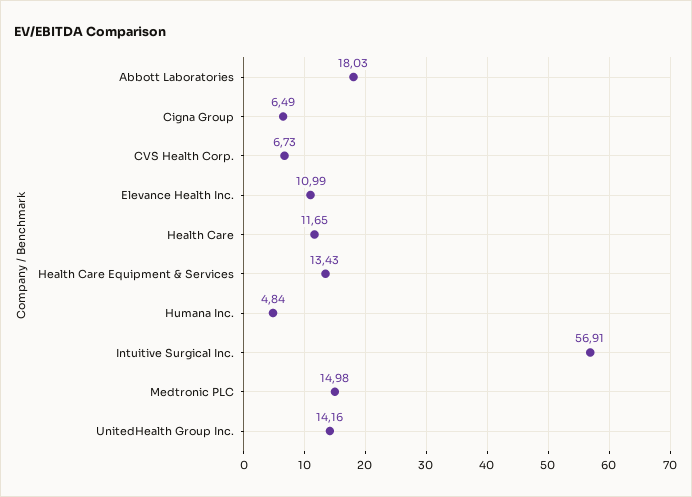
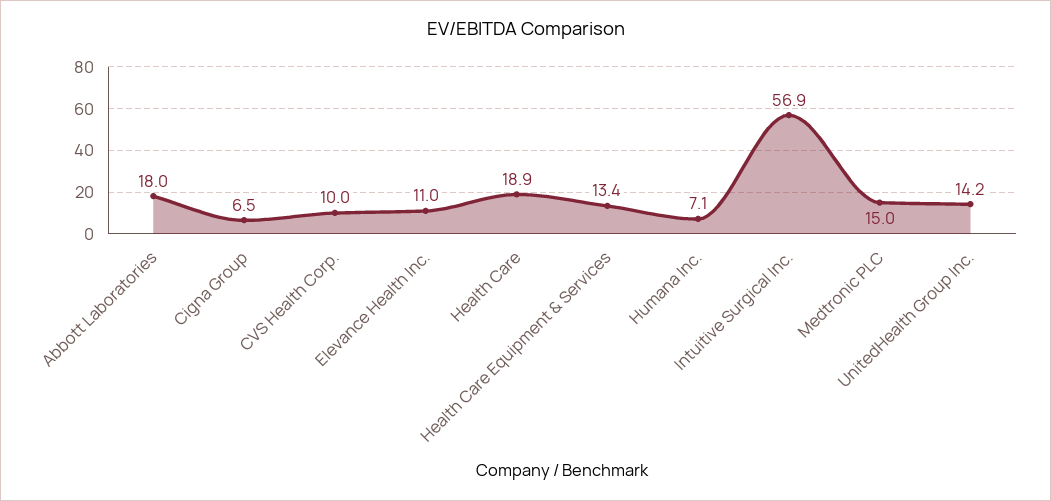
  {
    "Abbott Laboratories": 18.03,
    "Cigna Group": 6.49,
-   "CVS Health Corp.": 6.73,
+   "CVS Health Corp.": 10,
    "Elevance Health Inc.": 10.99,
-   "Health Care": 11.65,
+   "Health Care": 18.9,
    "Health Care Equipment & Services": 13.43,
-   "Humana Inc.": 4.84,
+   "Humana Inc.": 7.1,
    "Intuitive Surgical Inc.": 56.91,
    "Medtronic PLC": 14.98,
    "UnitedHealth Group Inc.": 14.16
  }

